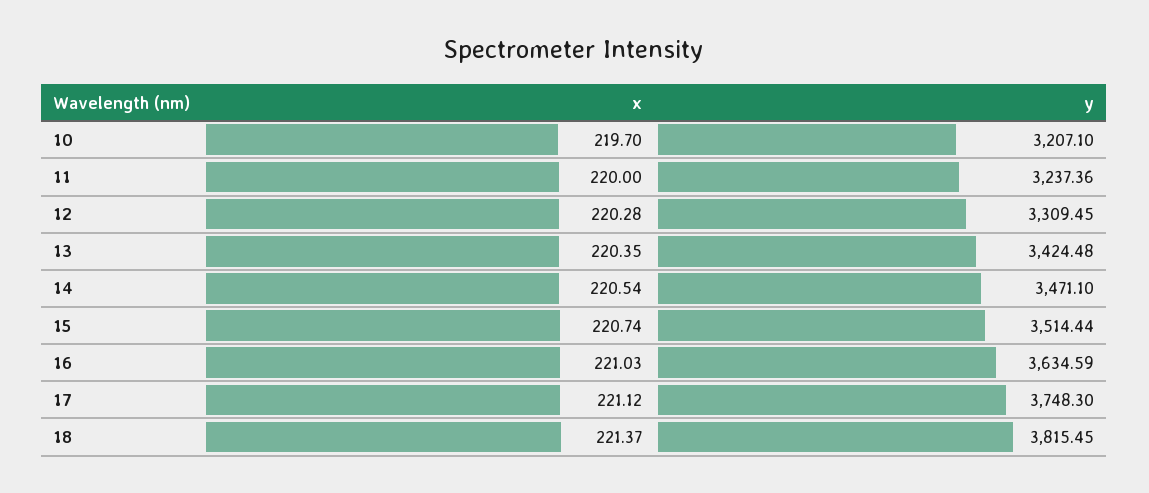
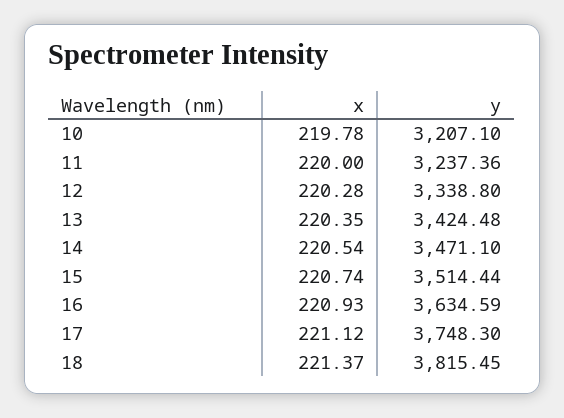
  {
    "x": {
-     "10": 219.7,
+     "10": 219.78,
      "11": 220,
      "12": 220.28,
      "13": 220.35,
      "14": 220.54,
      "15": 220.74,
-     "16": 221.03,
+     "16": 220.93,
      "17": 221.12,
      "18": 221.37
    },
    "y": {
      "10": 3207.1,
      "11": 3237.36,
-     "12": 3309.45,
+     "12": 3338.8,
      "13": 3424.48,
      "14": 3471.1,
      "15": 3514.44,
      "16": 3634.59,
      "17": 3748.3,
      "18": 3815.45
    }
  }

